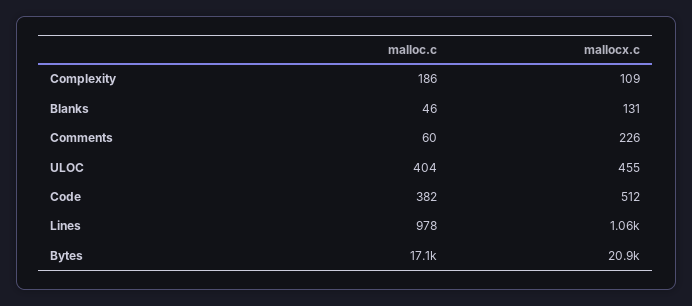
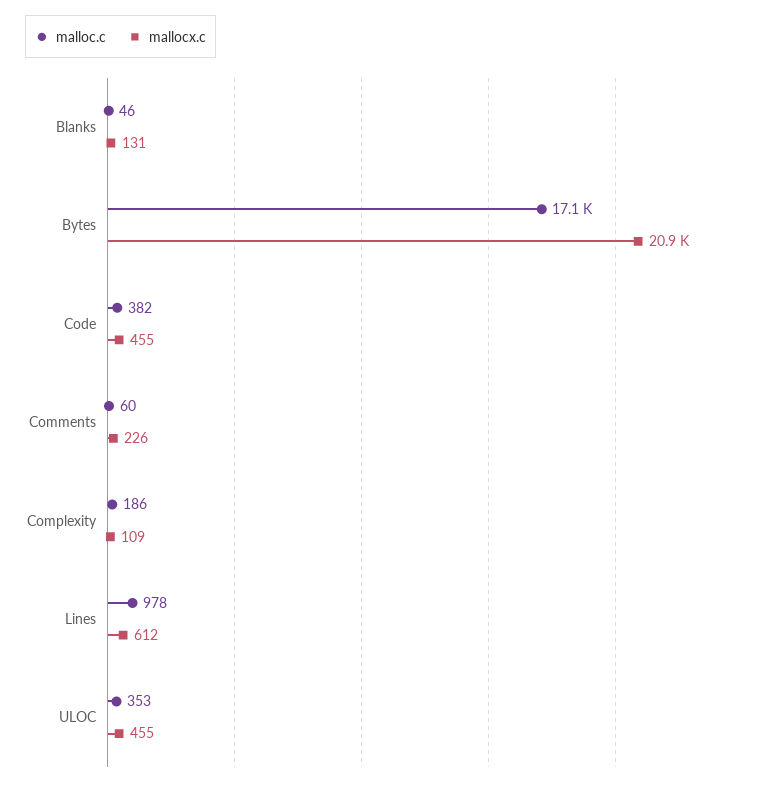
  {
    "malloc.c": {
      "Complexity": 186,
      "Blanks": 46,
      "Comments": 60,
-     "ULOC": 404,
+     "ULOC": 353,
      "Code": 382,
      "Lines": 978,
      "Bytes": 17100
    },
    "mallocx.c": {
      "Complexity": 109,
      "Blanks": 131,
      "Comments": 226,
      "ULOC": 455,
-     "Code": 512,
+     "Code": 455,
-     "Lines": 1060,
+     "Lines": 612,
      "Bytes": 20900
    }
  }

